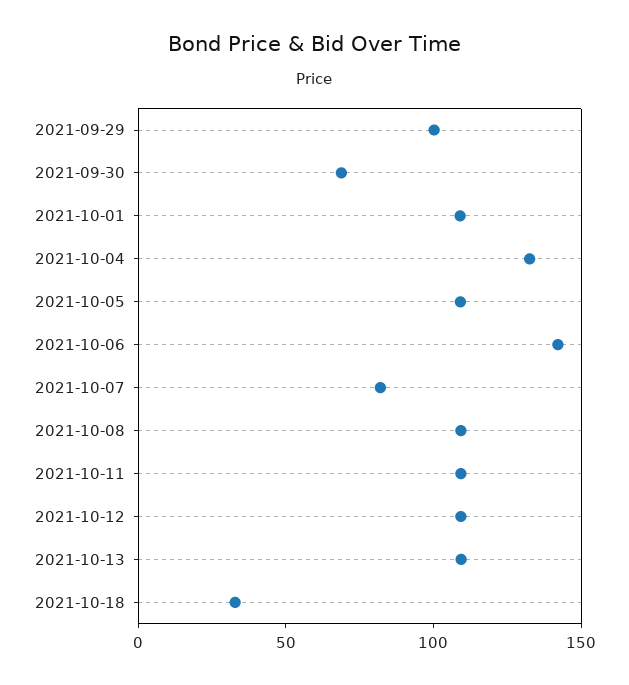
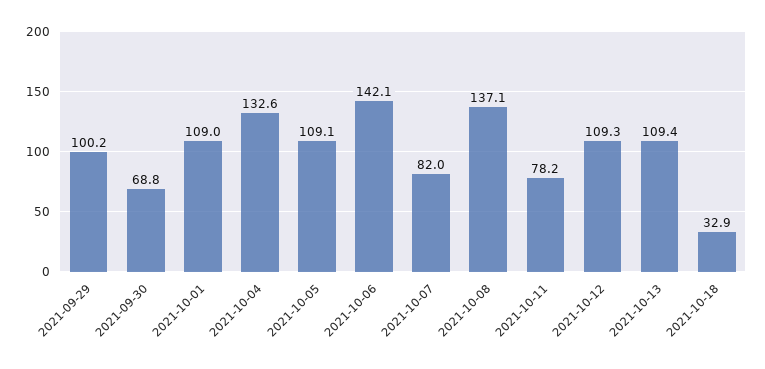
  {
    "2021-09-29": 100.2,
    "2021-09-30": 68.8,
    "2021-10-01": 109,
    "2021-10-04": 132.6,
    "2021-10-05": 109.1,
    "2021-10-06": 142.1,
    "2021-10-07": 82,
-   "2021-10-08": 110,
+   "2021-10-08": 137.1,
-   "2021-10-11": 110,
+   "2021-10-11": 78.2,
    "2021-10-12": 109.3,
    "2021-10-13": 109.4,
    "2021-10-18": 32.9
  }

